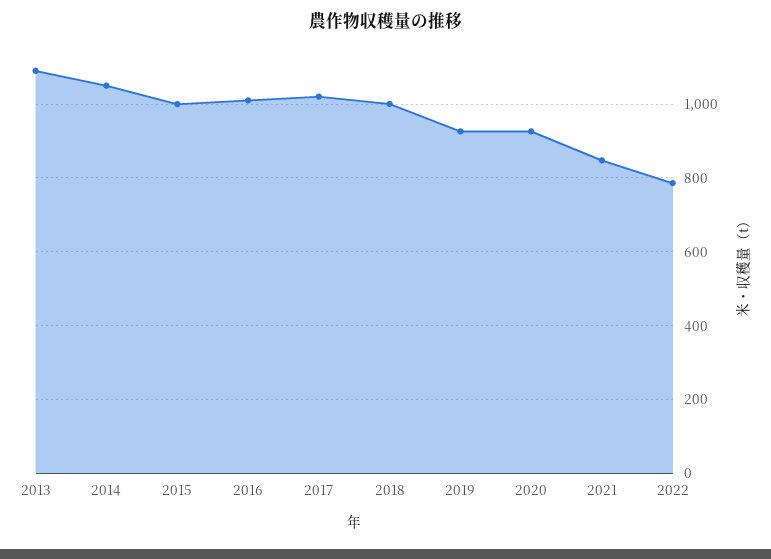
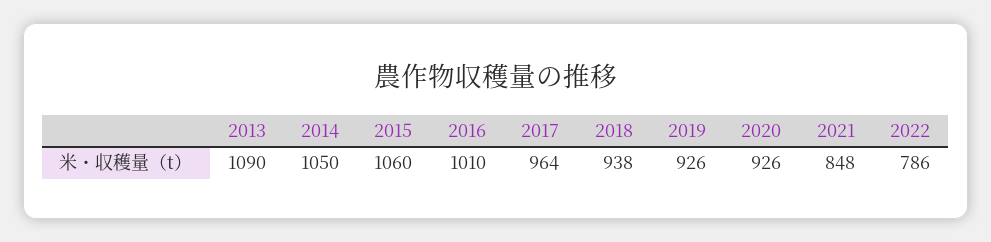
  {
    "2013": 1090,
    "2014": 1050,
-   "2015": 1000,
+   "2015": 1060,
    "2016": 1010,
-   "2017": 1020,
+   "2017": 964,
-   "2018": 1000,
+   "2018": 938,
    "2019": 926,
    "2020": 926,
    "2021": 848,
    "2022": 786
  }

